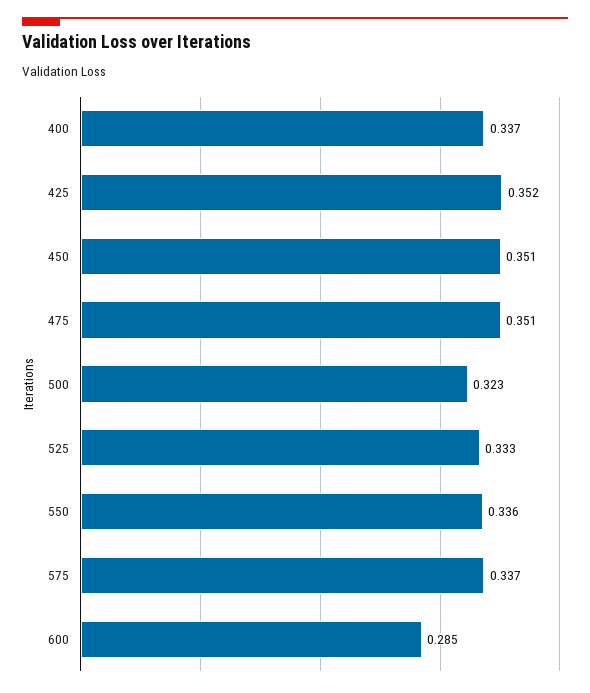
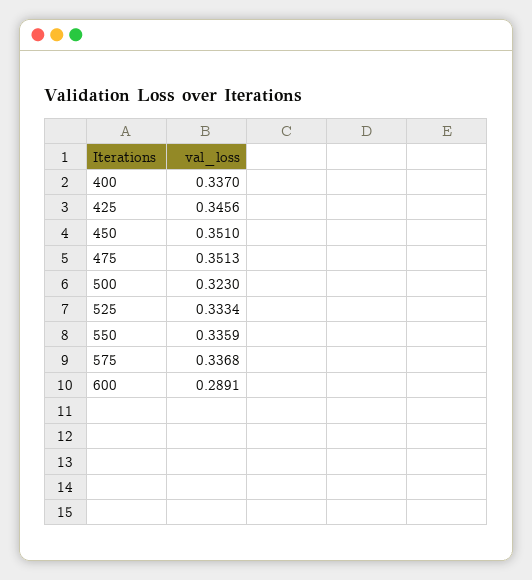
  {
    "400": 0.337,
-   "425": 0.352,
+   "425": 0.3456,
    "450": 0.351,
    "475": 0.3513,
    "500": 0.323,
    "525": 0.3334,
    "550": 0.3359,
    "575": 0.3368,
-   "600": 0.285
+   "600": 0.2891
  }

